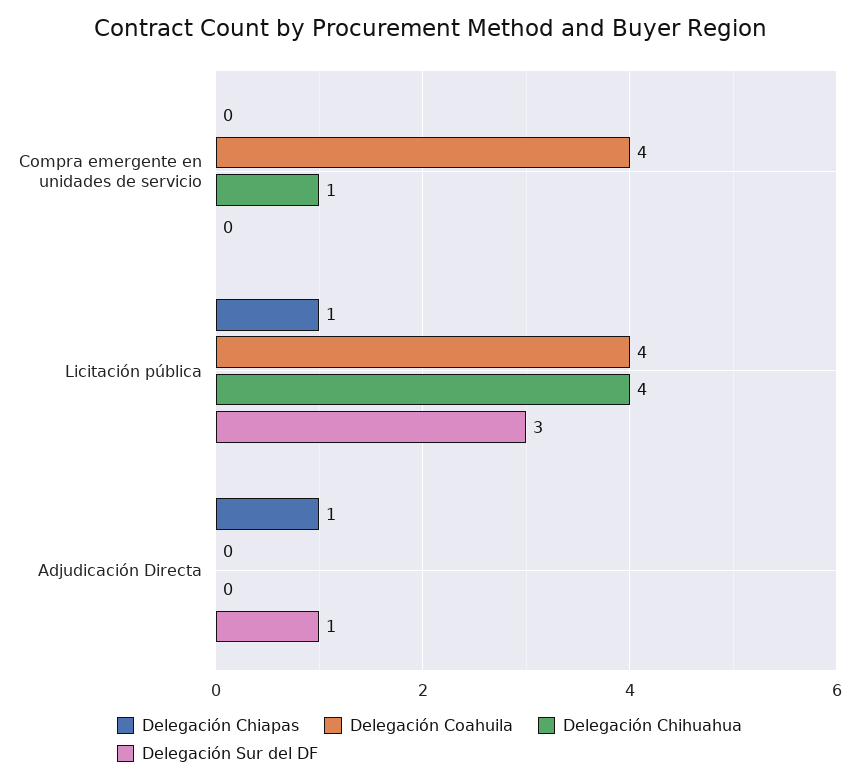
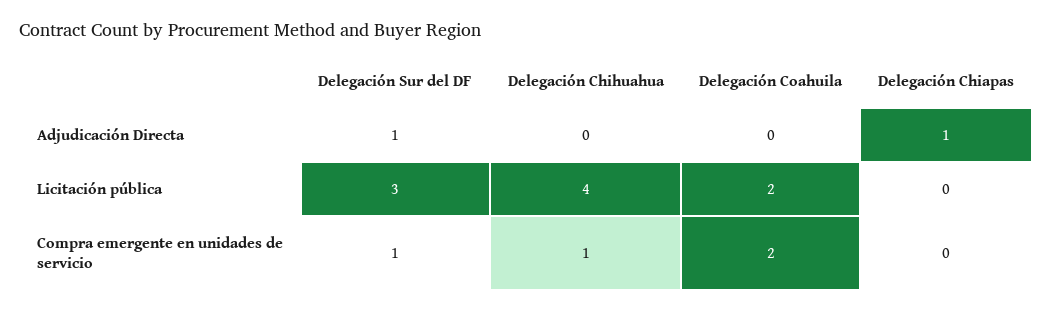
  {
    "Delegación Chiapas": {
      "Compra emergente en unidades de servicio": 0,
-     "Licitación pública": 1,
+     "Licitación pública": 0,
      "Adjudicación Directa": 1
    },
    "Delegación Coahuila": {
-     "Compra emergente en unidades de servicio": 4,
+     "Compra emergente en unidades de servicio": 2,
-     "Licitación pública": 4,
+     "Licitación pública": 2,
      "Adjudicación Directa": 0
    },
    "Delegación Chihuahua": {
      "Compra emergente en unidades de servicio": 1,
      "Licitación pública": 4,
      "Adjudicación Directa": 0
    },
    "Delegación Sur del DF": {
-     "Compra emergente en unidades de servicio": 0,
+     "Compra emergente en unidades de servicio": 1,
      "Licitación pública": 3,
      "Adjudicación Directa": 1
    }
  }

